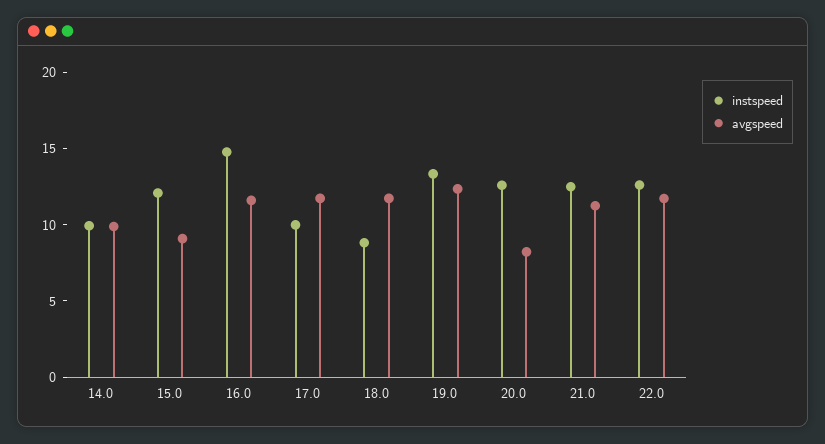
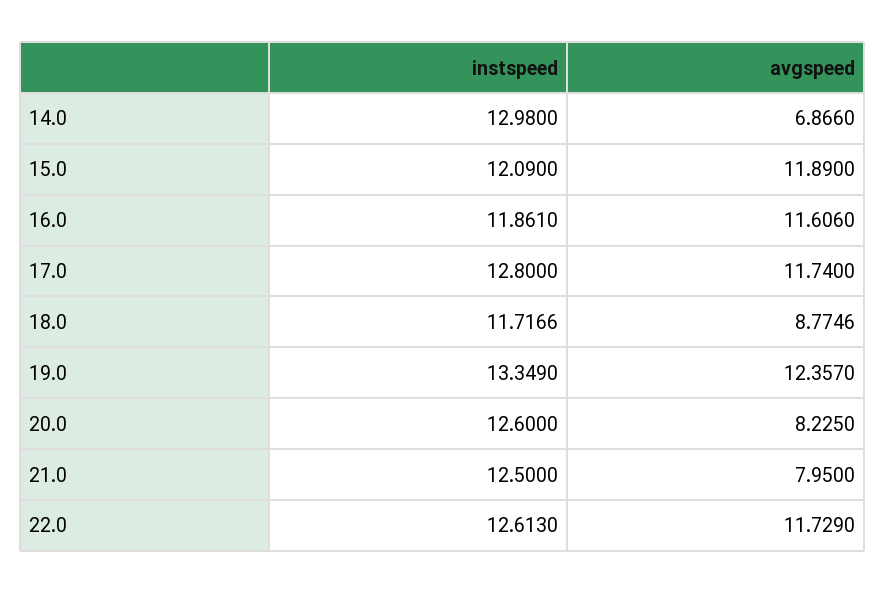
  {
    "instspeed": {
-     "14.0": 10,
+     "14.0": 12.98,
      "15.0": 12.09,
-     "16.0": 15,
+     "16.0": 11.861,
-     "17.0": 10,
+     "17.0": 12.8,
-     "18.0": 9,
+     "18.0": 11.7166,
      "19.0": 13.349,
      "20.0": 12.6,
      "21.0": 12.5,
      "22.0": 12.613
    },
    "avgspeed": {
-     "14.0": 10,
+     "14.0": 6.866,
-     "15.0": 9,
+     "15.0": 11.89,
      "16.0": 11.606,
      "17.0": 11.74,
-     "18.0": 12,
+     "18.0": 8.7746,
      "19.0": 12.357,
      "20.0": 8.225,
-     "21.0": 11,
+     "21.0": 7.95,
      "22.0": 11.729
    }
  }

